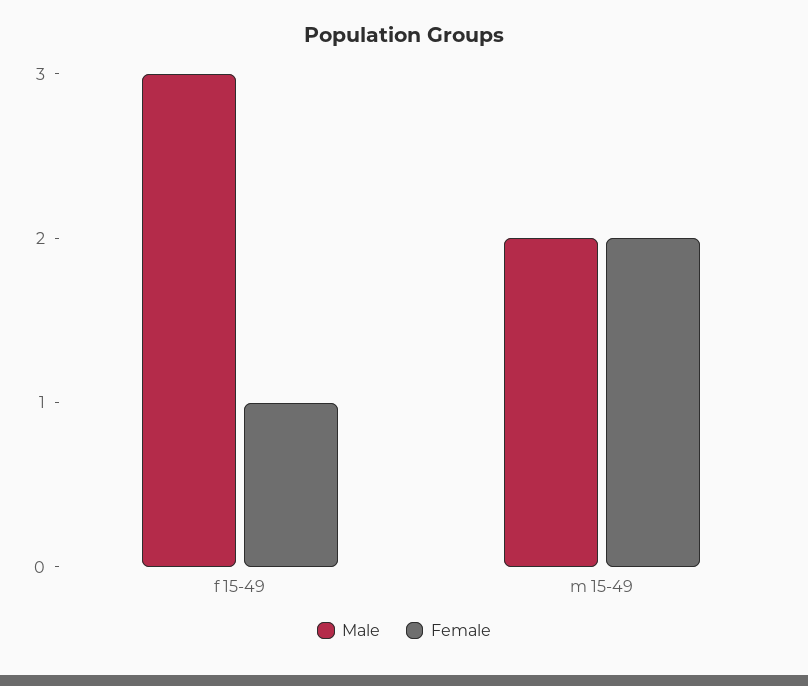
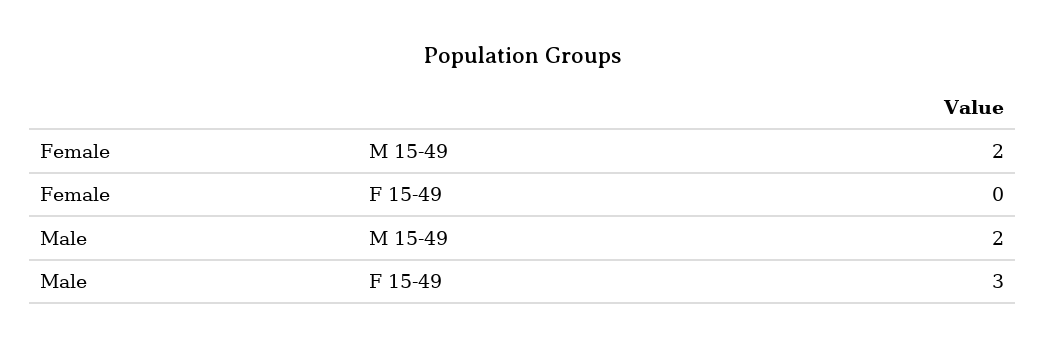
  {
    "Male": {
      "f 15-49": 3,
      "m 15-49": 2
    },
    "Female": {
-     "f 15-49": 1,
+     "f 15-49": 0,
      "m 15-49": 2
    }
  }

